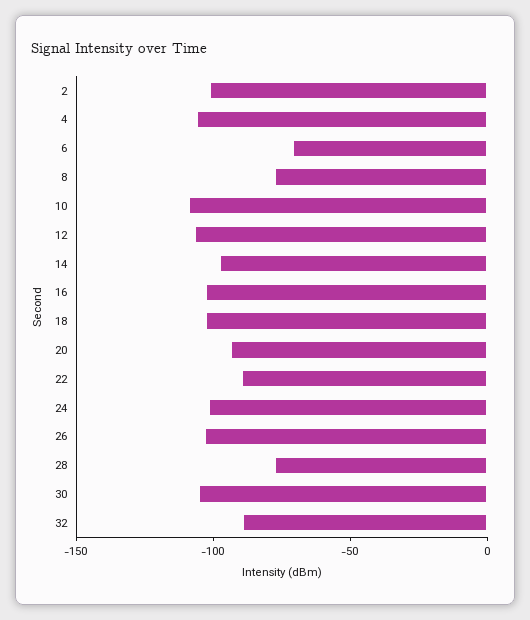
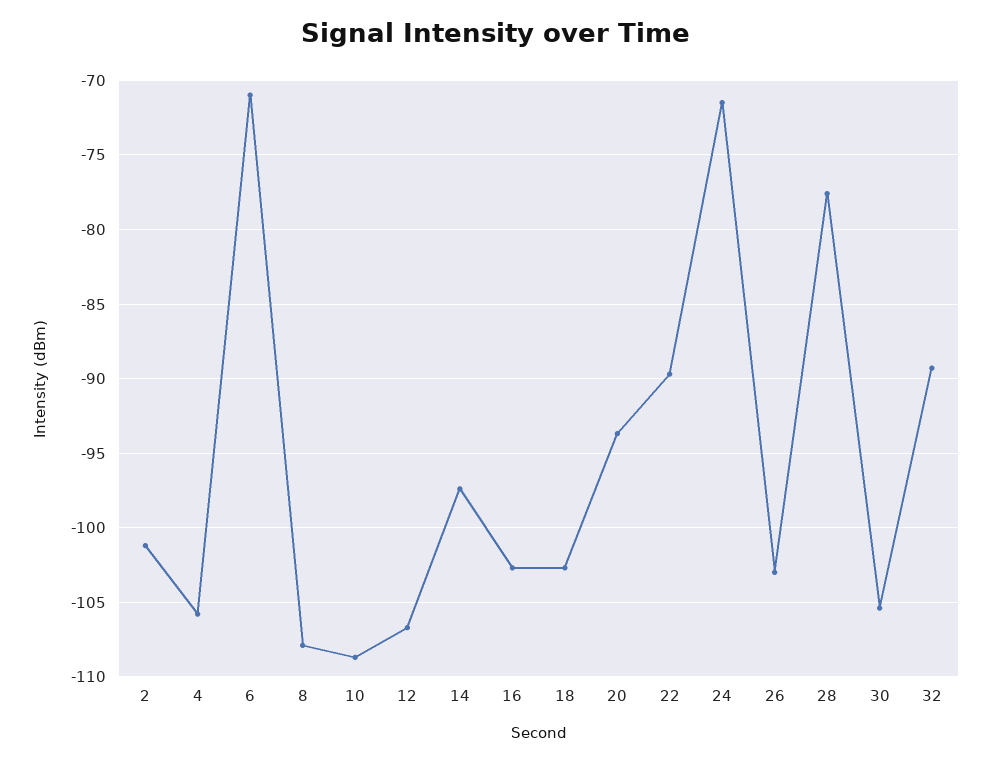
  {
    "2": -101,
    "4": -106,
    "6": -71,
-   "8": -80,
+   "8": -108,
    "10": -108.5,
    "12": -106.5,
    "14": -97.5,
    "16": -102.5,
    "18": -102.5,
    "20": -93.5,
    "22": -89.5,
-   "24": -100,
+   "24": -71.5,
    "26": -103,
    "28": -77.5,
    "30": -105.5,
    "32": -89.5
  }

